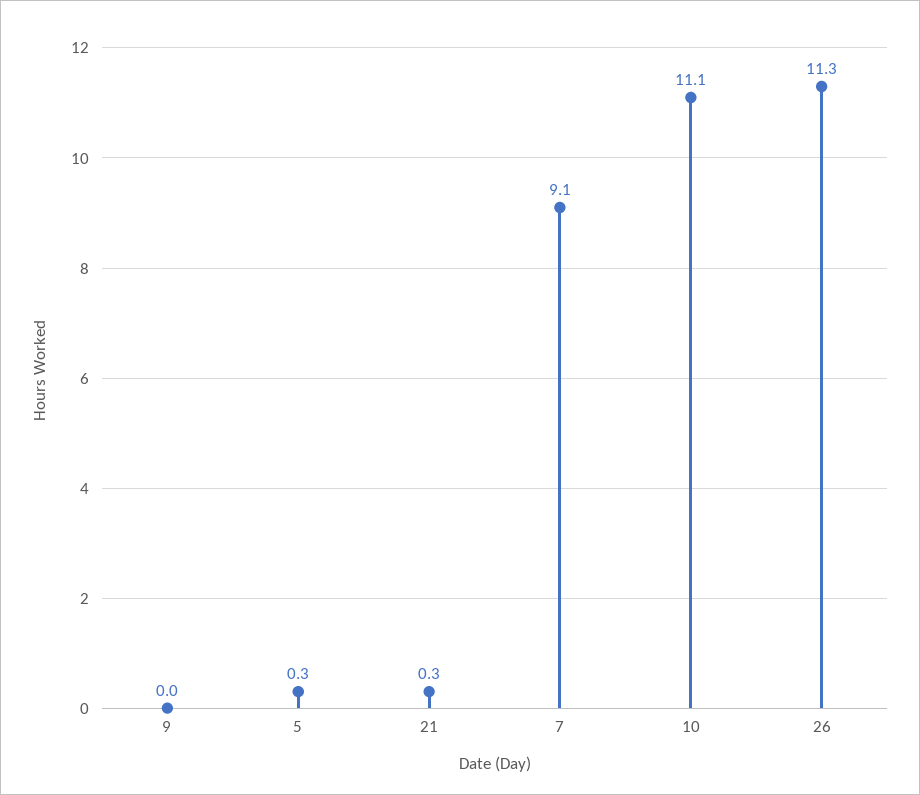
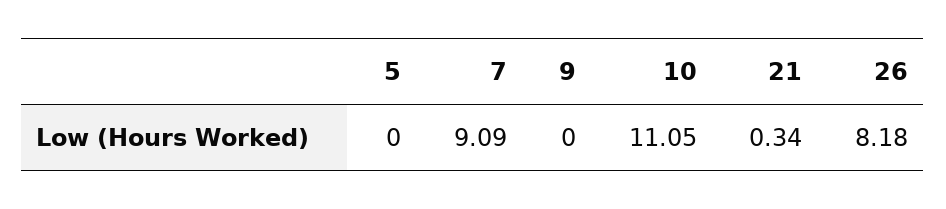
  {
    "9": 0,
-   "5": 0.3,
+   "5": 0,
    "21": 0.34,
    "7": 9.09,
    "10": 11.05,
-   "26": 11.3
+   "26": 8.18
  }

